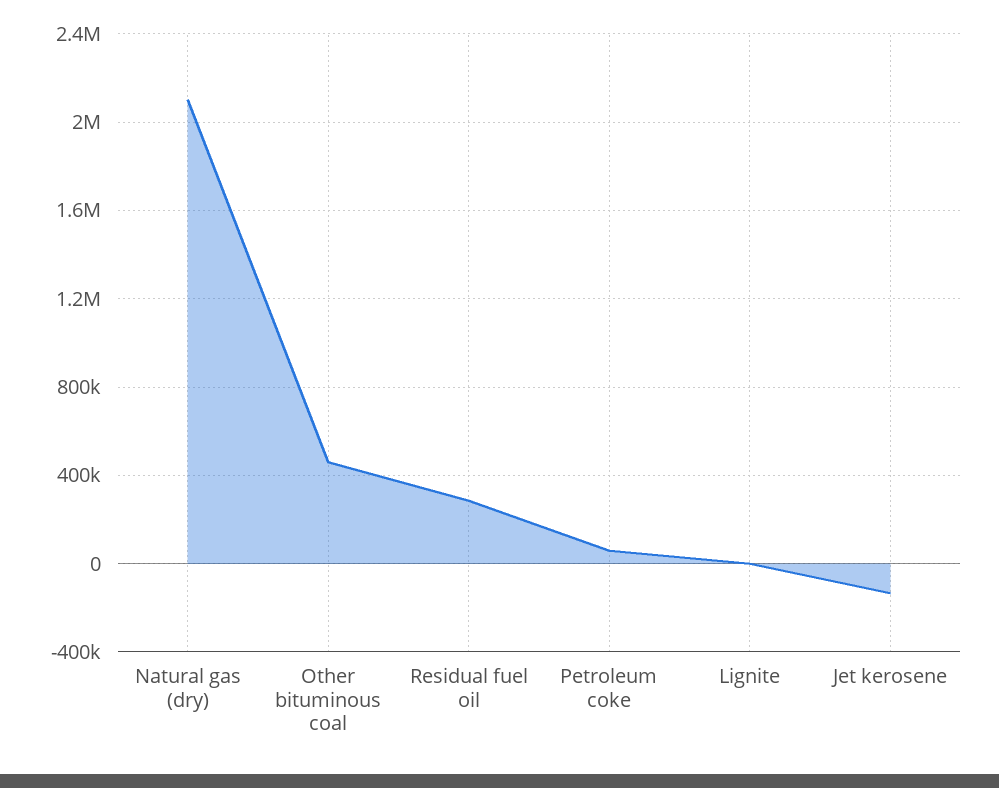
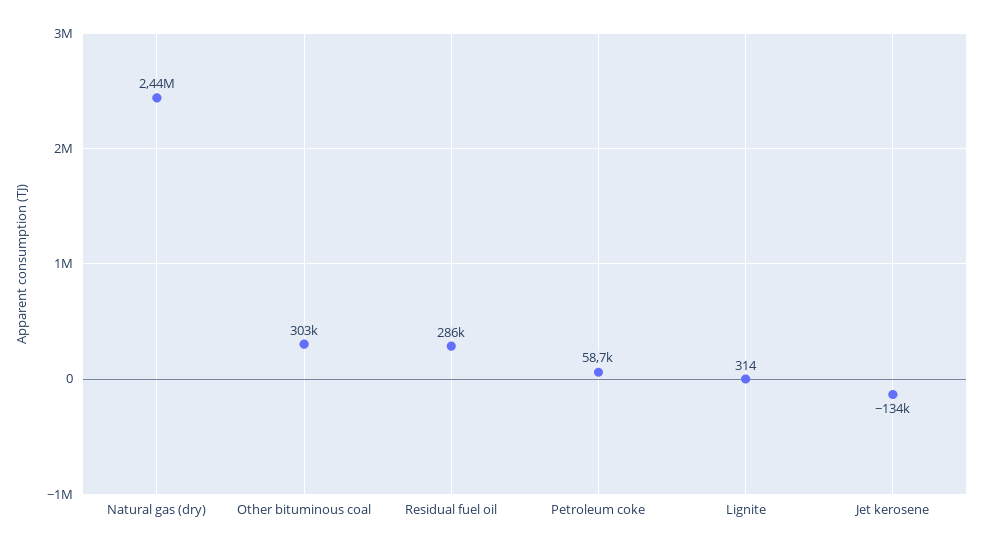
  {
-   "Natural gas (dry)": 2100000,
+   "Natural gas (dry)": 2440000,
-   "Other bituminous coal": 450000,
+   "Other bituminous coal": 303000,
    "Residual fuel oil": 286000,
    "Petroleum coke": 58700,
    "Lignite": 314,
    "Jet kerosene": -134000
  }

